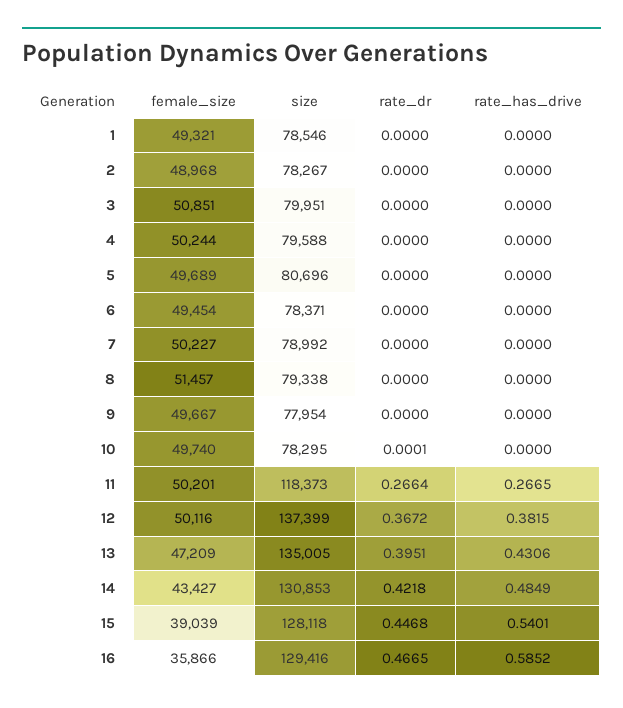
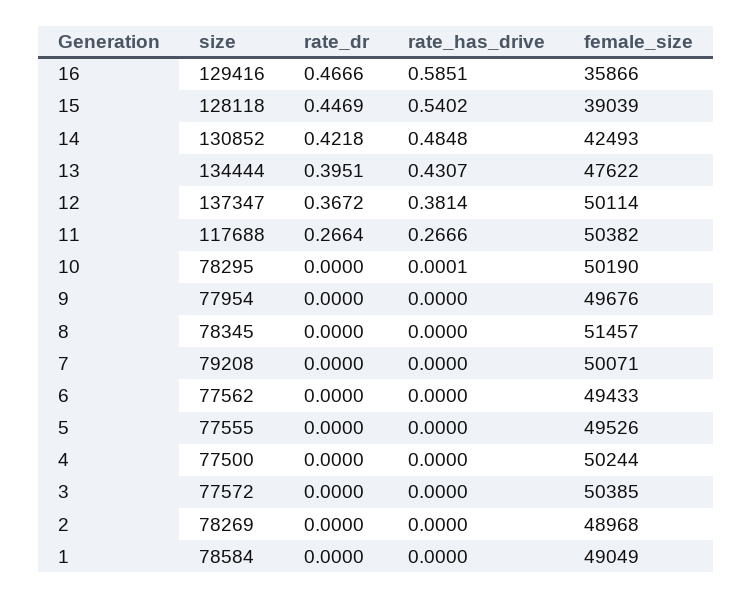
  {
    "female_size": {
-     "1": 49321,
+     "1": 49049,
      "2": 48968,
-     "3": 50851,
+     "3": 50385,
      "4": 50244,
-     "5": 49689,
+     "5": 49526,
-     "6": 49454,
+     "6": 49433,
-     "7": 50227,
+     "7": 50071,
      "8": 51457,
-     "9": 49667,
+     "9": 49676,
-     "10": 49740,
+     "10": 50190,
-     "11": 50201,
+     "11": 50382,
-     "12": 50116,
+     "12": 50114,
-     "13": 47209,
+     "13": 47622,
-     "14": 43427,
+     "14": 42493,
      "15": 39039,
      "16": 35866
    },
    "size": {
-     "1": 78546,
+     "1": 78584,
-     "2": 78267,
+     "2": 78269,
-     "3": 79951,
+     "3": 77572,
-     "4": 79588,
+     "4": 77500,
-     "5": 80696,
+     "5": 77555,
-     "6": 78371,
+     "6": 77562,
-     "7": 78992,
+     "7": 79208,
-     "8": 79338,
+     "8": 78345,
      "9": 77954,
      "10": 78295,
-     "11": 118373,
+     "11": 117688,
-     "12": 137399,
+     "12": 137347,
-     "13": 135005,
+     "13": 134444,
-     "14": 130853,
+     "14": 130852,
      "15": 128118,
      "16": 129416
    },
    "rate_dr": {
      "1": 0,
      "2": 0,
      "3": 0,
      "4": 0,
      "5": 0,
      "6": 0,
      "7": 0,
      "8": 0,
      "9": 0,
-     "10": 0.0001,
+     "10": 0,
      "11": 0.2664,
      "12": 0.3672,
      "13": 0.3951,
      "14": 0.4218,
-     "15": 0.4468,
+     "15": 0.4469,
-     "16": 0.4665
+     "16": 0.4666
    },
    "rate_has_drive": {
      "1": 0,
      "2": 0,
      "3": 0,
      "4": 0,
      "5": 0,
      "6": 0,
      "7": 0,
      "8": 0,
      "9": 0,
-     "10": 0,
+     "10": 0.0001,
-     "11": 0.2665,
+     "11": 0.2666,
-     "12": 0.3815,
+     "12": 0.3814,
-     "13": 0.4306,
+     "13": 0.4307,
-     "14": 0.4849,
+     "14": 0.4848,
-     "15": 0.5401,
+     "15": 0.5402,
-     "16": 0.5852
+     "16": 0.5851
    }
  }

